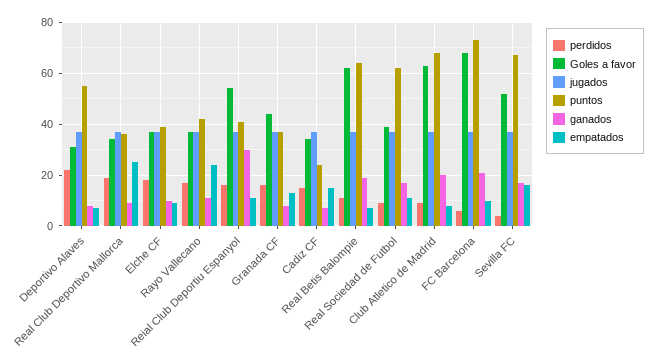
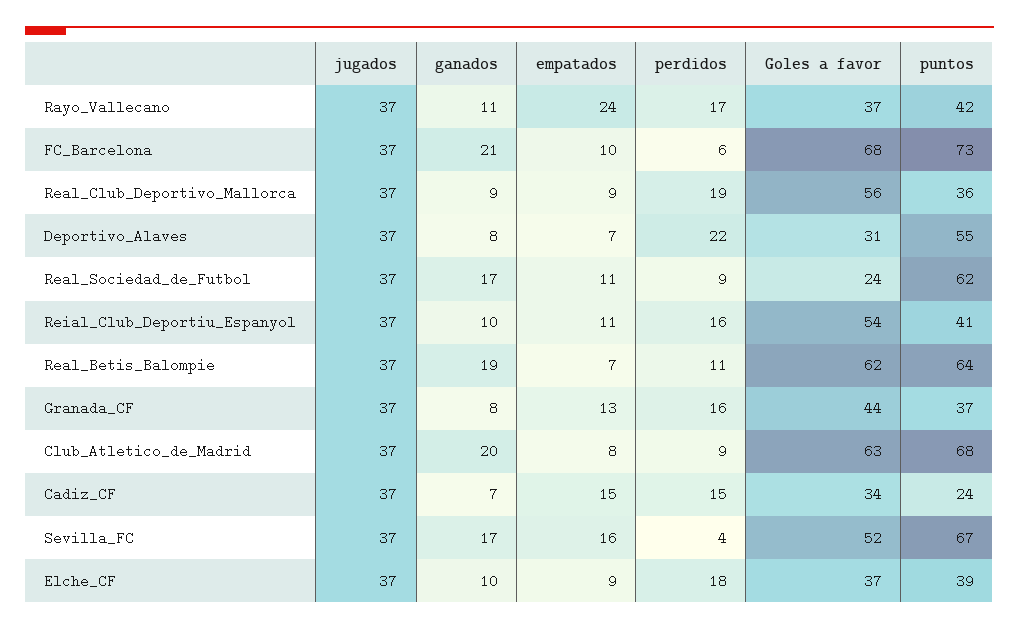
  {
    "perdidos": {
      "Deportivo Alaves": 22,
      "Real Club Deportivo Mallorca": 19,
      "Elche CF": 18,
      "Rayo Vallecano": 17,
      "Reial Club Deportiu Espanyol": 16,
      "Granada CF": 16,
      "Cadiz CF": 15,
      "Real Betis Balompie": 11,
      "Real Sociedad de Futbol": 9,
      "Club Atletico de Madrid": 9,
      "FC Barcelona": 6,
      "Sevilla FC": 4
    },
    "Goles a favor": {
      "Deportivo Alaves": 31,
-     "Real Club Deportivo Mallorca": 35,
+     "Real Club Deportivo Mallorca": 56,
      "Elche CF": 37,
      "Rayo Vallecano": 37,
      "Reial Club Deportiu Espanyol": 54,
      "Granada CF": 44,
      "Cadiz CF": 34,
      "Real Betis Balompie": 62,
-     "Real Sociedad de Futbol": 40,
+     "Real Sociedad de Futbol": 24,
      "Club Atletico de Madrid": 63,
      "FC Barcelona": 68,
      "Sevilla FC": 52
    },
    "jugados": {
      "Deportivo Alaves": 37,
      "Real Club Deportivo Mallorca": 37,
      "Elche CF": 37,
      "Rayo Vallecano": 37,
      "Reial Club Deportiu Espanyol": 37,
      "Granada CF": 37,
      "Cadiz CF": 37,
      "Real Betis Balompie": 37,
      "Real Sociedad de Futbol": 37,
      "Club Atletico de Madrid": 37,
      "FC Barcelona": 37,
      "Sevilla FC": 37
    },
    "puntos": {
      "Deportivo Alaves": 55,
      "Real Club Deportivo Mallorca": 36,
      "Elche CF": 39,
      "Rayo Vallecano": 42,
      "Reial Club Deportiu Espanyol": 41,
      "Granada CF": 37,
      "Cadiz CF": 24,
      "Real Betis Balompie": 64,
      "Real Sociedad de Futbol": 62,
      "Club Atletico de Madrid": 68,
      "FC Barcelona": 73,
      "Sevilla FC": 67
    },
    "ganados": {
      "Deportivo Alaves": 8,
      "Real Club Deportivo Mallorca": 9,
      "Elche CF": 10,
      "Rayo Vallecano": 11,
-     "Reial Club Deportiu Espanyol": 30,
+     "Reial Club Deportiu Espanyol": 10,
      "Granada CF": 8,
      "Cadiz CF": 7,
      "Real Betis Balompie": 19,
      "Real Sociedad de Futbol": 17,
      "Club Atletico de Madrid": 20,
      "FC Barcelona": 21,
      "Sevilla FC": 17
    },
    "empatados": {
      "Deportivo Alaves": 7,
-     "Real Club Deportivo Mallorca": 25,
+     "Real Club Deportivo Mallorca": 9,
      "Elche CF": 9,
      "Rayo Vallecano": 24,
      "Reial Club Deportiu Espanyol": 11,
      "Granada CF": 13,
      "Cadiz CF": 15,
      "Real Betis Balompie": 7,
      "Real Sociedad de Futbol": 11,
      "Club Atletico de Madrid": 8,
      "FC Barcelona": 10,
      "Sevilla FC": 16
    }
  }

